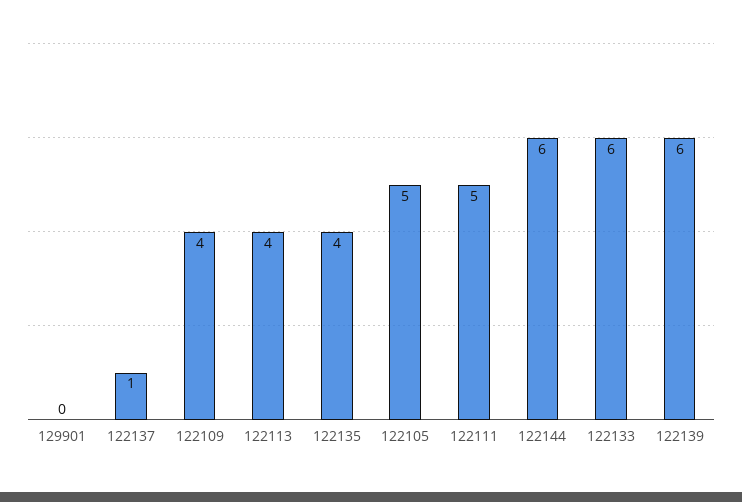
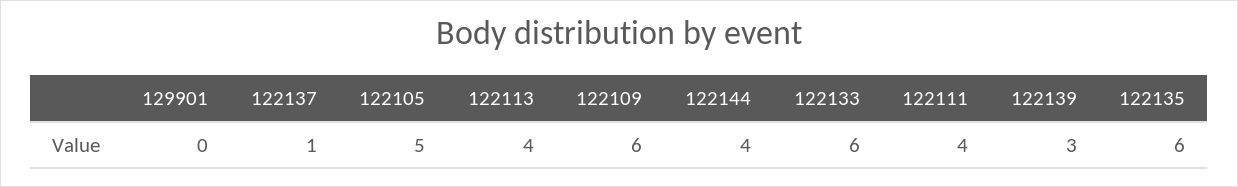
  {
    "129901": 0,
    "122137": 1,
-   "122109": 4,
+   "122109": 6,
    "122113": 4,
-   "122135": 4,
+   "122135": 6,
    "122105": 5,
-   "122111": 5,
+   "122111": 4,
-   "122144": 6,
+   "122144": 4,
    "122133": 6,
-   "122139": 6
+   "122139": 3
  }

